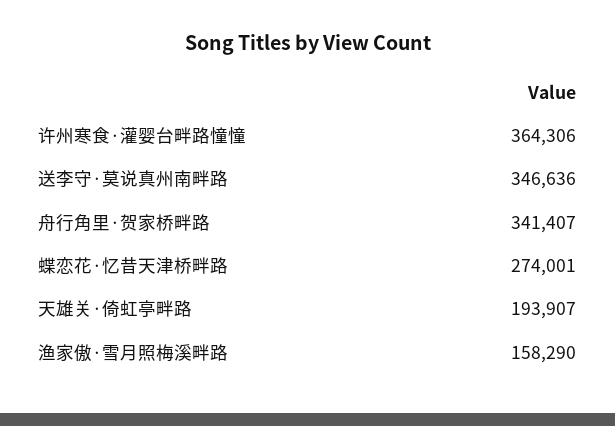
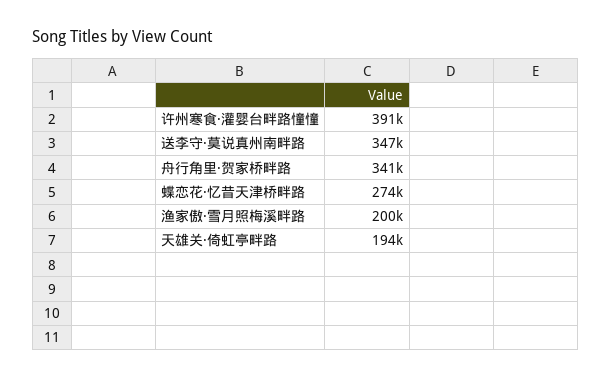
  {
-   "许州寒食·灌婴台畔路憧憧": 364306,
+   "许州寒食·灌婴台畔路憧憧": 391000,
    "送李守·莫说真州南畔路": 346636,
    "舟行角里·贺家桥畔路": 341407,
    "蝶恋花·忆昔天津桥畔路": 274001,
    "天雄关·倚虹亭畔路": 193907,
-   "渔家傲·雪月照梅溪畔路": 158290
+   "渔家傲·雪月照梅溪畔路": 200000
  }

